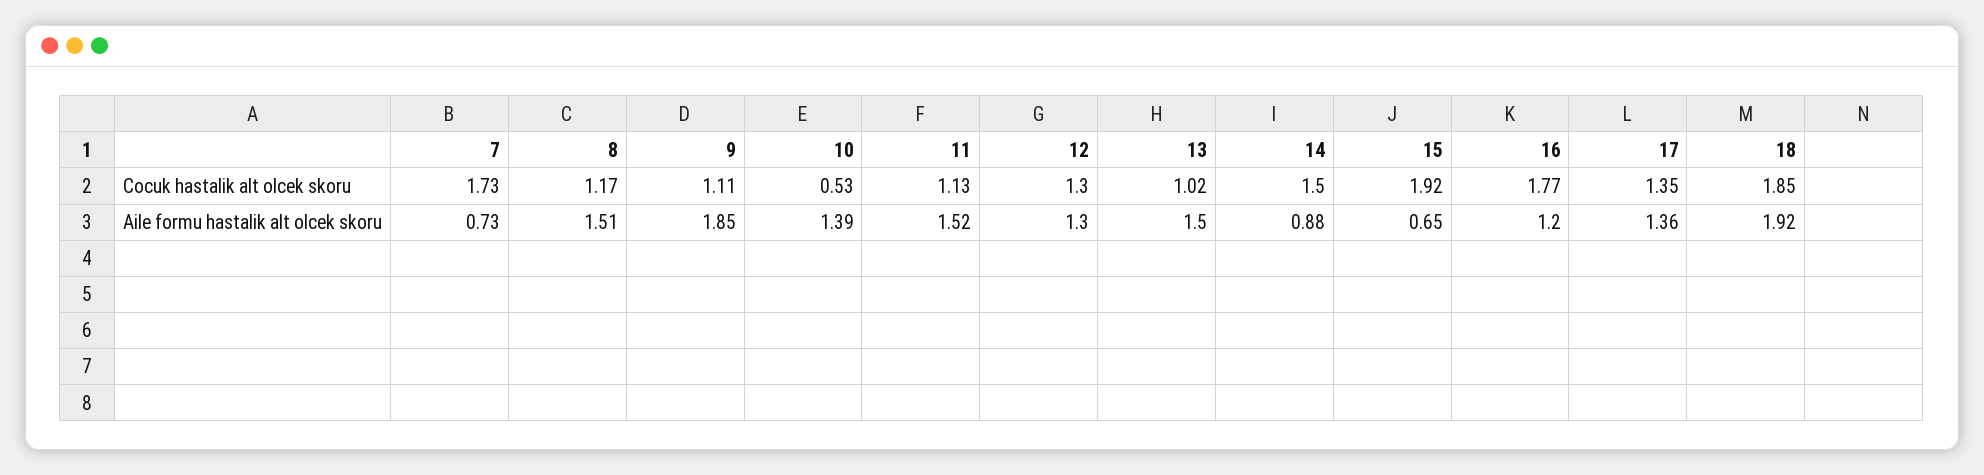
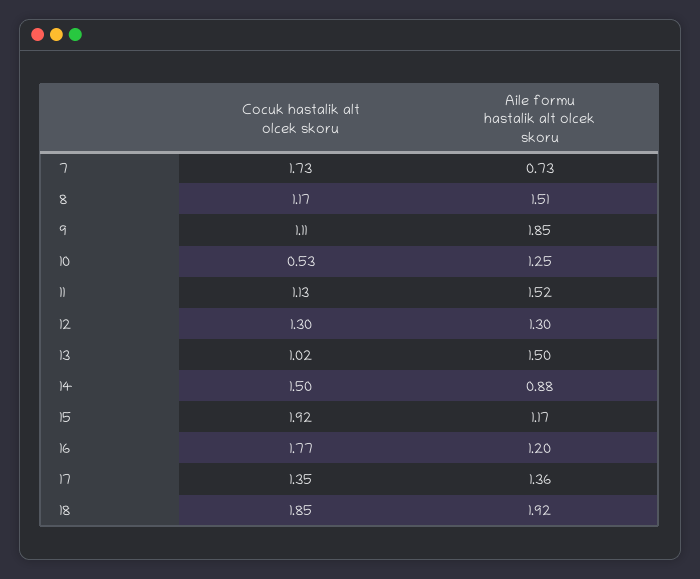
  {
    "7": {
      "Cocuk hastalik alt olcek skoru": 1.73,
      "Aile formu hastalik alt olcek skoru": 0.73
    },
    "8": {
      "Cocuk hastalik alt olcek skoru": 1.17,
      "Aile formu hastalik alt olcek skoru": 1.51
    },
    "9": {
      "Cocuk hastalik alt olcek skoru": 1.11,
      "Aile formu hastalik alt olcek skoru": 1.85
    },
    "10": {
      "Cocuk hastalik alt olcek skoru": 0.53,
-     "Aile formu hastalik alt olcek skoru": 1.39
+     "Aile formu hastalik alt olcek skoru": 1.25
    },
    "11": {
      "Cocuk hastalik alt olcek skoru": 1.13,
      "Aile formu hastalik alt olcek skoru": 1.52
    },
    "12": {
      "Cocuk hastalik alt olcek skoru": 1.3,
      "Aile formu hastalik alt olcek skoru": 1.3
    },
    "13": {
      "Cocuk hastalik alt olcek skoru": 1.02,
      "Aile formu hastalik alt olcek skoru": 1.5
    },
    "14": {
      "Cocuk hastalik alt olcek skoru": 1.5,
      "Aile formu hastalik alt olcek skoru": 0.88
    },
    "15": {
      "Cocuk hastalik alt olcek skoru": 1.92,
-     "Aile formu hastalik alt olcek skoru": 0.65
+     "Aile formu hastalik alt olcek skoru": 1.17
    },
    "16": {
      "Cocuk hastalik alt olcek skoru": 1.77,
      "Aile formu hastalik alt olcek skoru": 1.2
    },
    "17": {
      "Cocuk hastalik alt olcek skoru": 1.35,
      "Aile formu hastalik alt olcek skoru": 1.36
    },
    "18": {
      "Cocuk hastalik alt olcek skoru": 1.85,
      "Aile formu hastalik alt olcek skoru": 1.92
    }
  }

